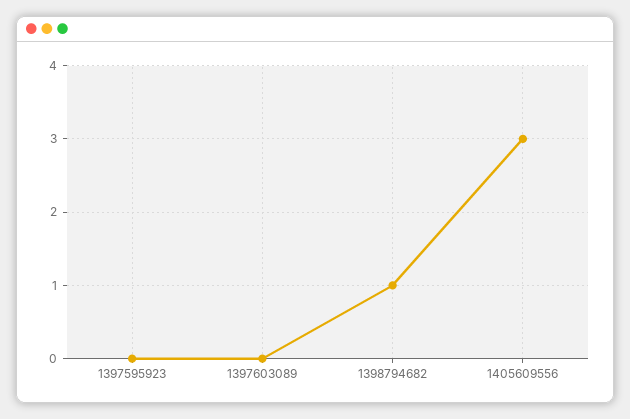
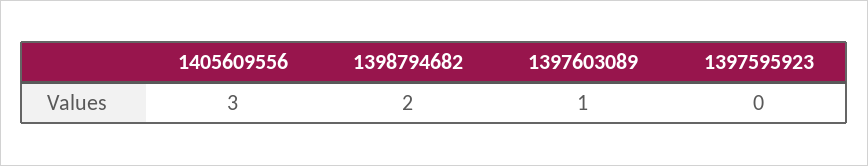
  {
    "1397595923": 0,
-   "1397603089": 0,
+   "1397603089": 1,
-   "1398794682": 1,
+   "1398794682": 2,
    "1405609556": 3
  }

